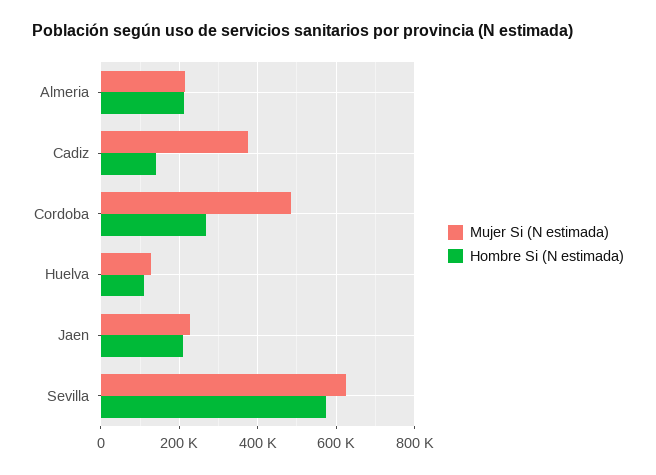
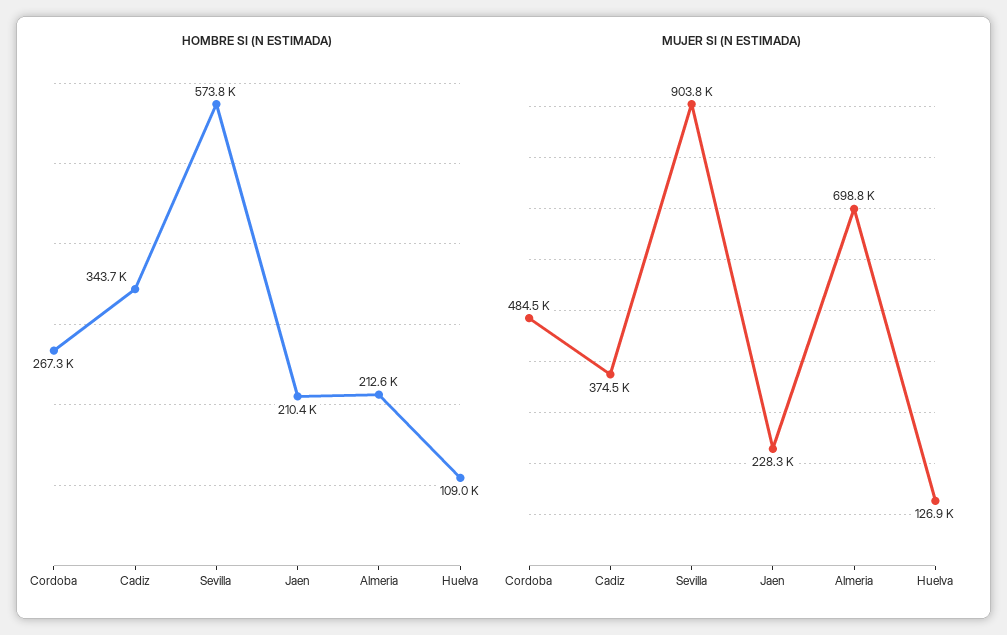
  {
    "Mujer Si (N estimada)": {
-     "Almeria": 220000,
+     "Almeria": 698800,
      "Cadiz": 374500,
      "Cordoba": 484500,
      "Huelva": 126900,
      "Jaen": 228300,
-     "Sevilla": 620000
+     "Sevilla": 903800
    },
    "Hombre Si (N estimada)": {
      "Almeria": 212600,
-     "Cadiz": 140000,
+     "Cadiz": 343700,
      "Cordoba": 267300,
      "Huelva": 109000,
      "Jaen": 210400,
      "Sevilla": 573800
    }
  }

